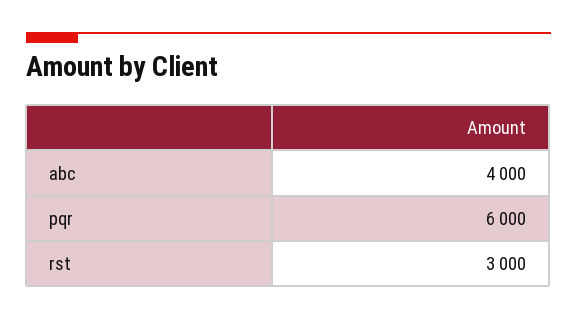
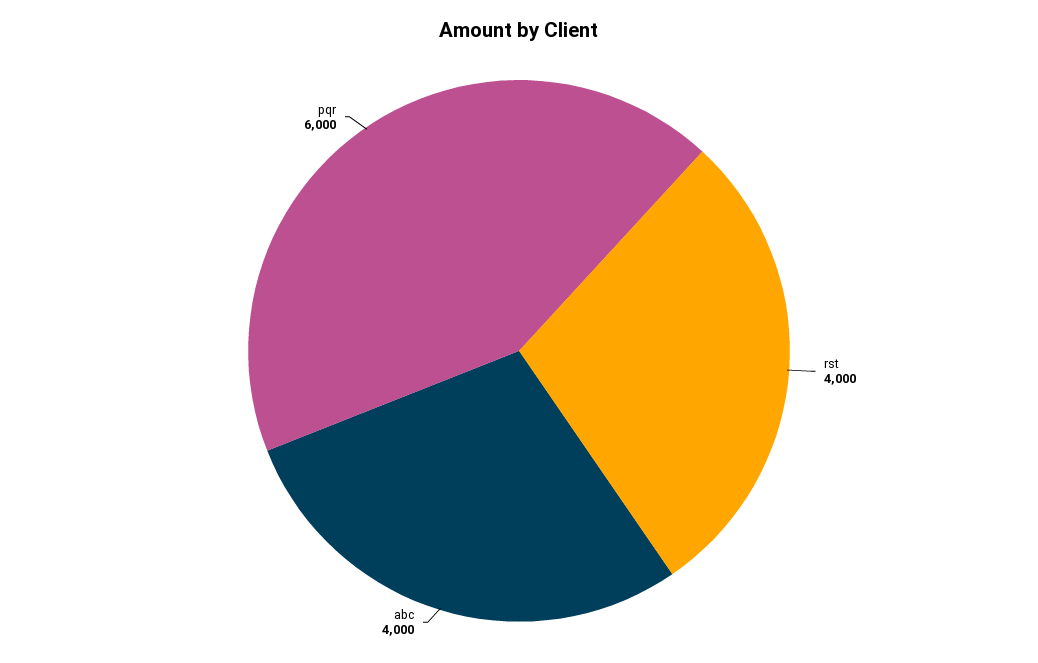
  {
    "abc": 4000,
    "pqr": 6000,
-   "rst": 3000
+   "rst": 4000
  }

